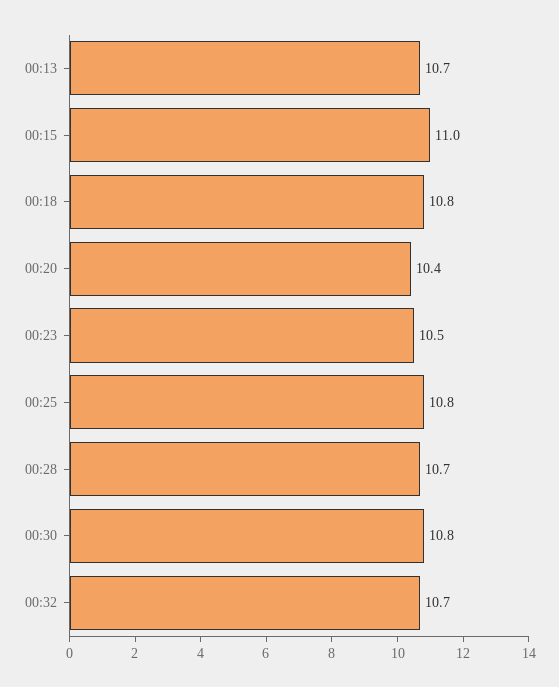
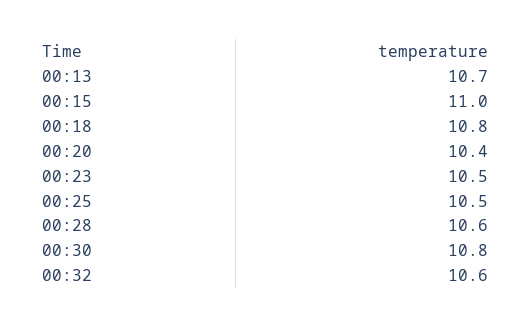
  {
    "00:13": 10.7,
    "00:15": 11,
    "00:18": 10.8,
    "00:20": 10.4,
    "00:23": 10.5,
-   "00:25": 10.8,
+   "00:25": 10.5,
-   "00:28": 10.7,
+   "00:28": 10.6,
    "00:30": 10.8,
-   "00:32": 10.7
+   "00:32": 10.6
  }

